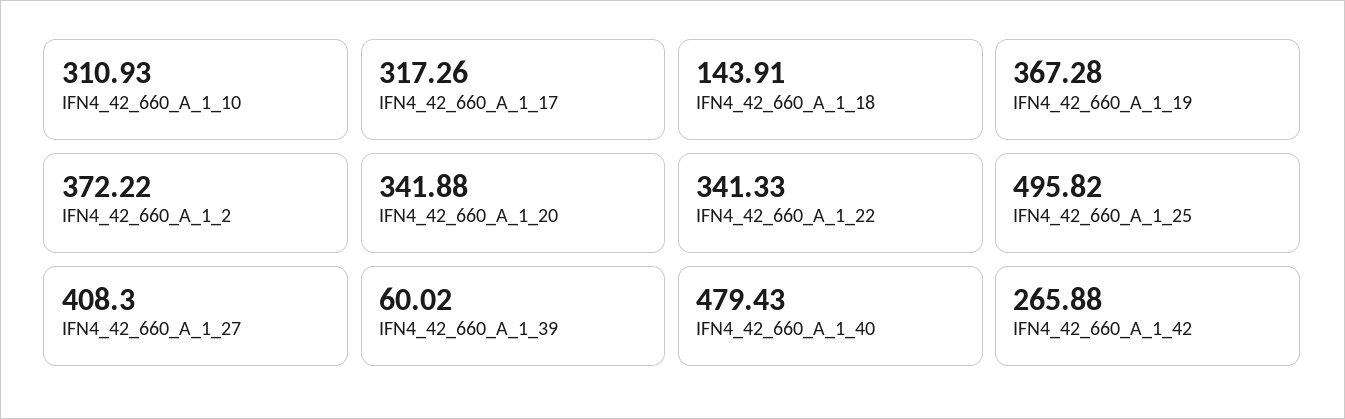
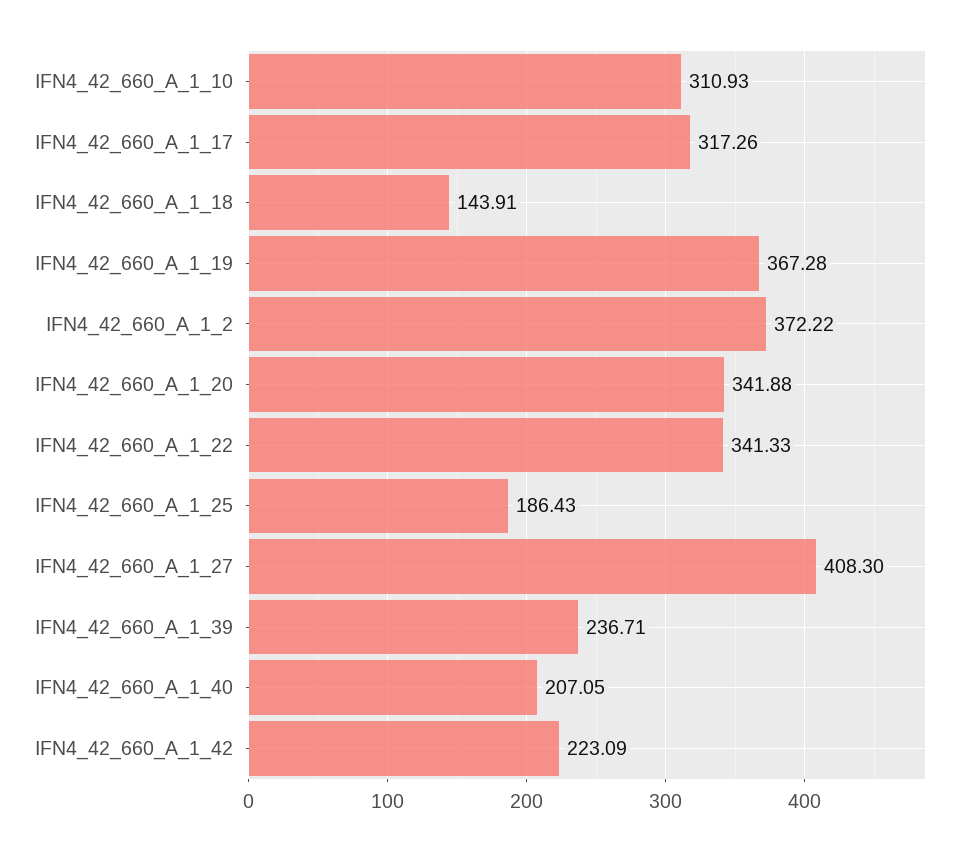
  {
    "IFN4_42_660_A_1_10": 310.93,
    "IFN4_42_660_A_1_17": 317.26,
    "IFN4_42_660_A_1_18": 143.91,
    "IFN4_42_660_A_1_19": 367.28,
    "IFN4_42_660_A_1_2": 372.22,
    "IFN4_42_660_A_1_20": 341.88,
    "IFN4_42_660_A_1_22": 341.33,
-   "IFN4_42_660_A_1_25": 495.82,
+   "IFN4_42_660_A_1_25": 186.43,
    "IFN4_42_660_A_1_27": 408.3,
-   "IFN4_42_660_A_1_39": 60.02,
+   "IFN4_42_660_A_1_39": 236.71,
-   "IFN4_42_660_A_1_40": 479.43,
+   "IFN4_42_660_A_1_40": 207.05,
-   "IFN4_42_660_A_1_42": 265.88
+   "IFN4_42_660_A_1_42": 223.09
  }

